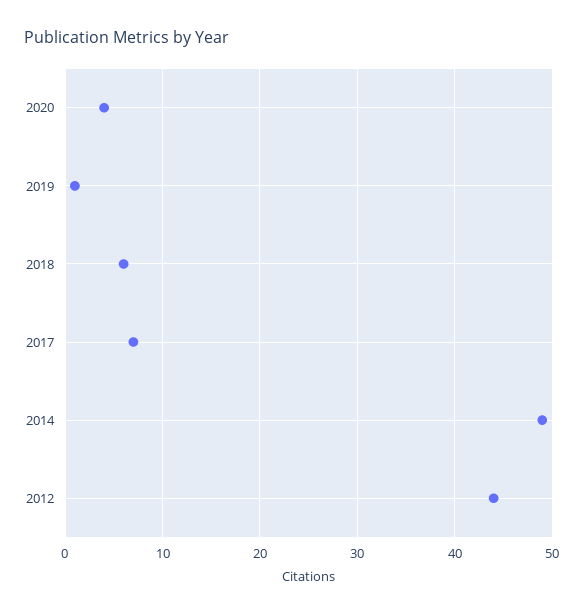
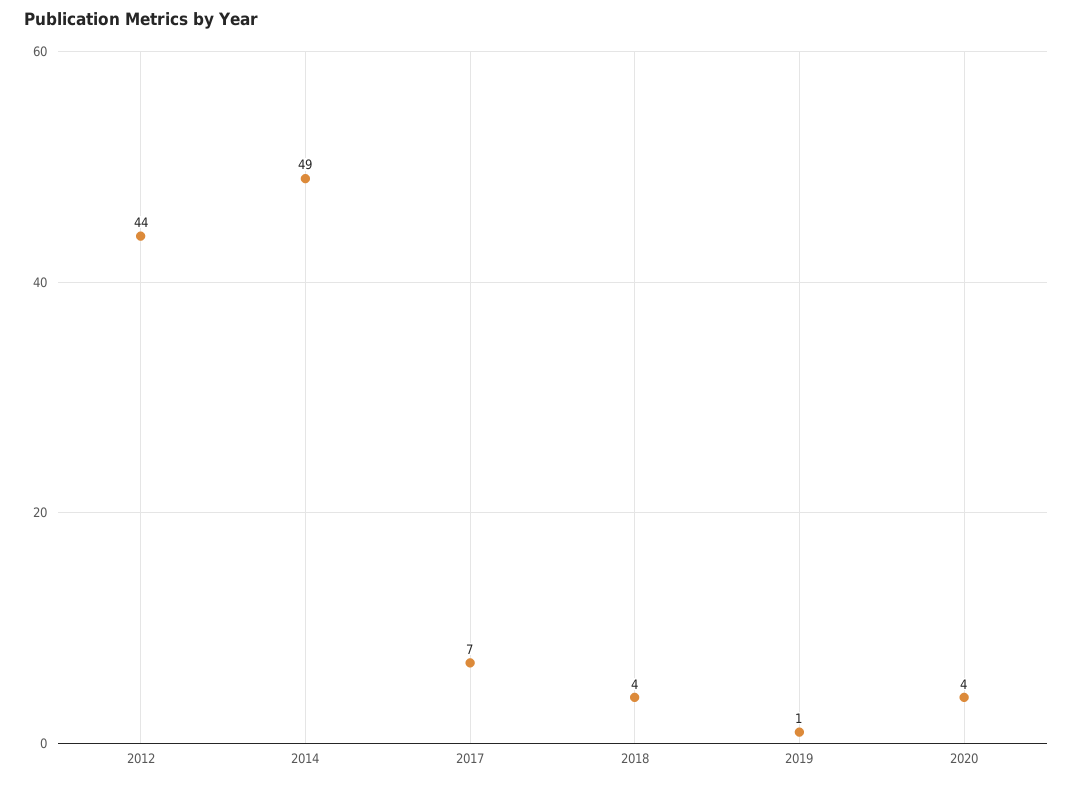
  {
    "2020": 4,
    "2019": 1,
-   "2018": 6,
+   "2018": 4,
    "2017": 7,
    "2014": 49,
    "2012": 44
  }

